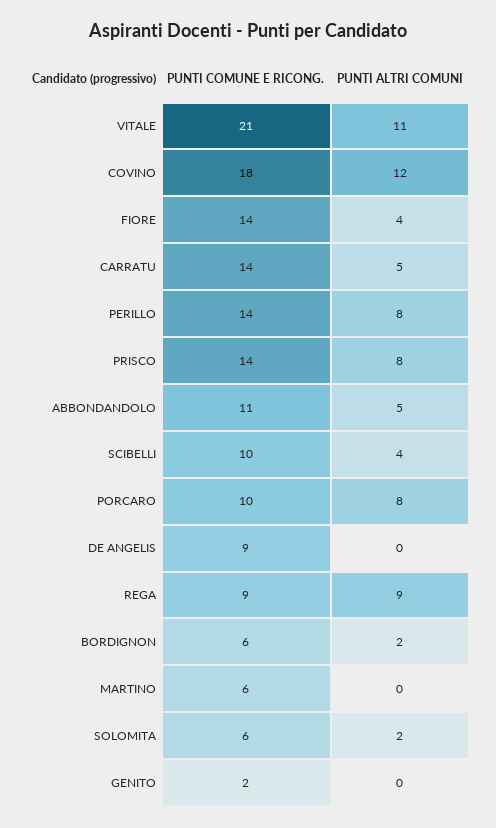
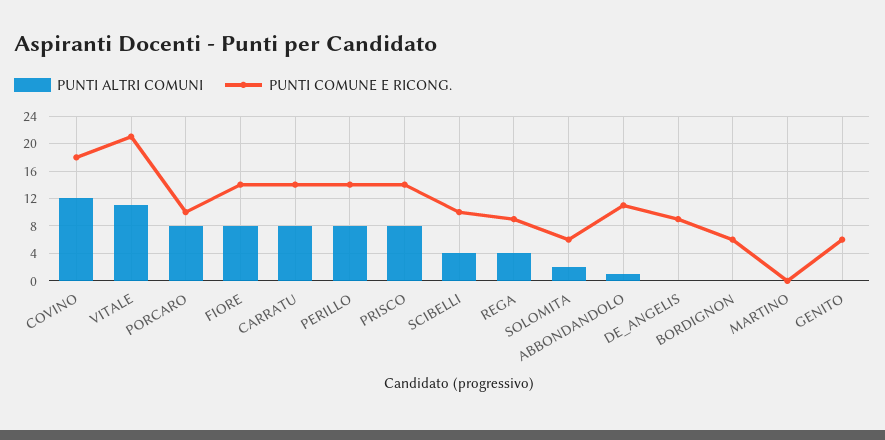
  {
    "PUNTI COMUNE E RICONG.": {
      "VITALE": 21,
      "COVINO": 18,
      "FIORE": 14,
      "CARRATU": 14,
      "PERILLO": 14,
      "PRISCO": 14,
      "ABBONDANDOLO": 11,
      "SCIBELLI": 10,
      "PORCARO": 10,
      "DE ANGELIS": 9,
      "REGA": 9,
      "BORDIGNON": 6,
-     "MARTINO": 6,
+     "MARTINO": 0,
      "SOLOMITA": 6,
-     "GENITO": 2
+     "GENITO": 6
    },
    "PUNTI ALTRI COMUNI": {
      "VITALE": 11,
      "COVINO": 12,
-     "FIORE": 4,
+     "FIORE": 8,
-     "CARRATU": 5,
+     "CARRATU": 8,
      "PERILLO": 8,
      "PRISCO": 8,
-     "ABBONDANDOLO": 5,
+     "ABBONDANDOLO": 1,
      "SCIBELLI": 4,
      "PORCARO": 8,
      "DE ANGELIS": 0,
-     "REGA": 9,
+     "REGA": 4,
-     "BORDIGNON": 2,
+     "BORDIGNON": 0,
      "MARTINO": 0,
      "SOLOMITA": 2,
      "GENITO": 0
    }
  }

